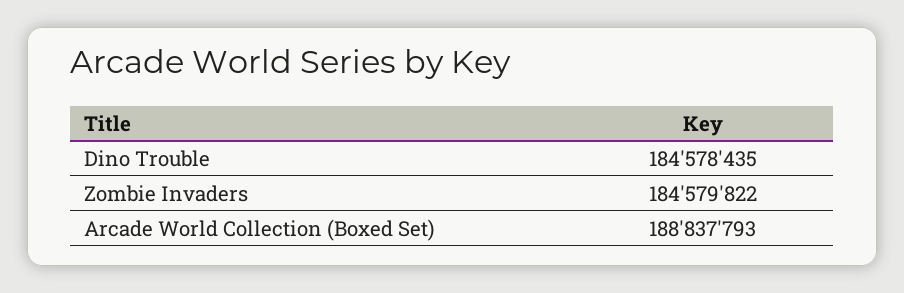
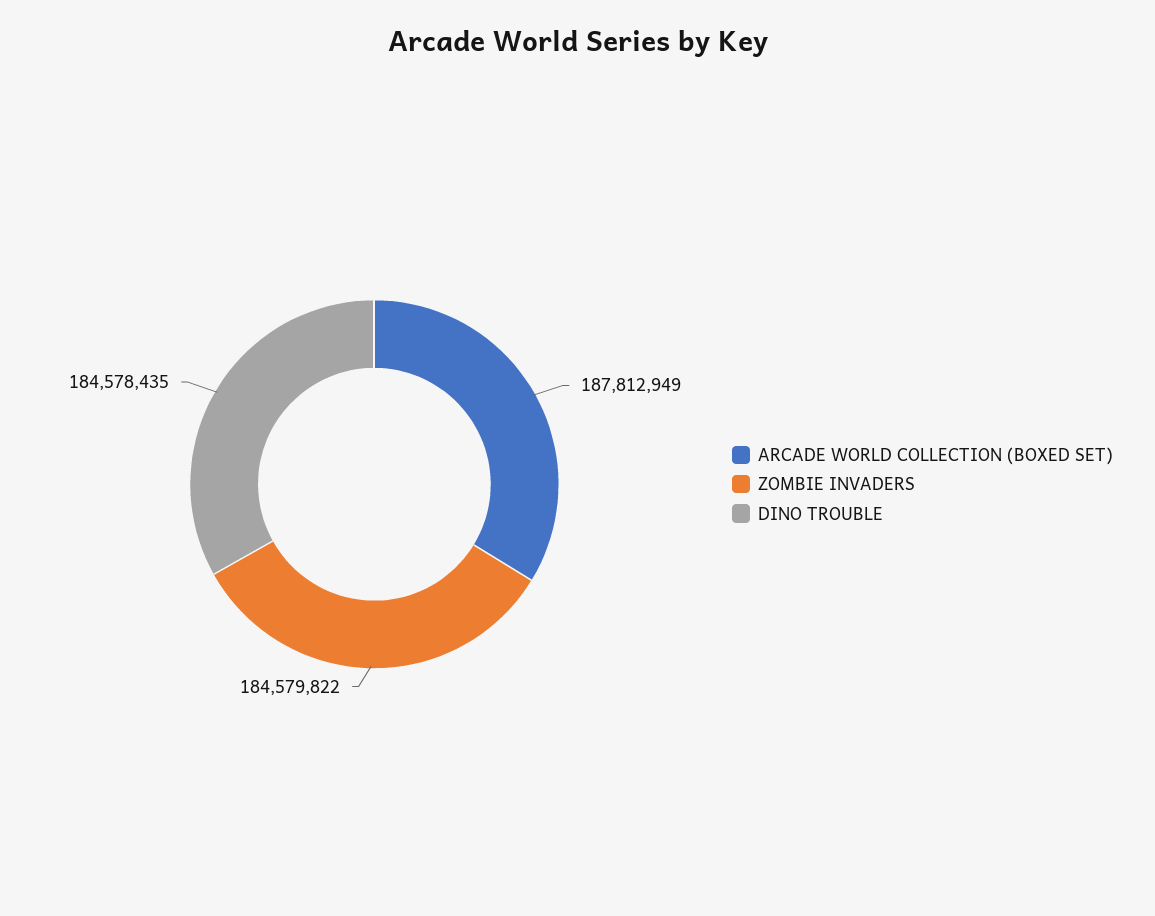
  {
    "Dino Trouble": 184578435,
    "Zombie Invaders": 184579822,
-   "Arcade World Collection (Boxed Set)": 188837793
+   "Arcade World Collection (Boxed Set)": 187812949
  }

